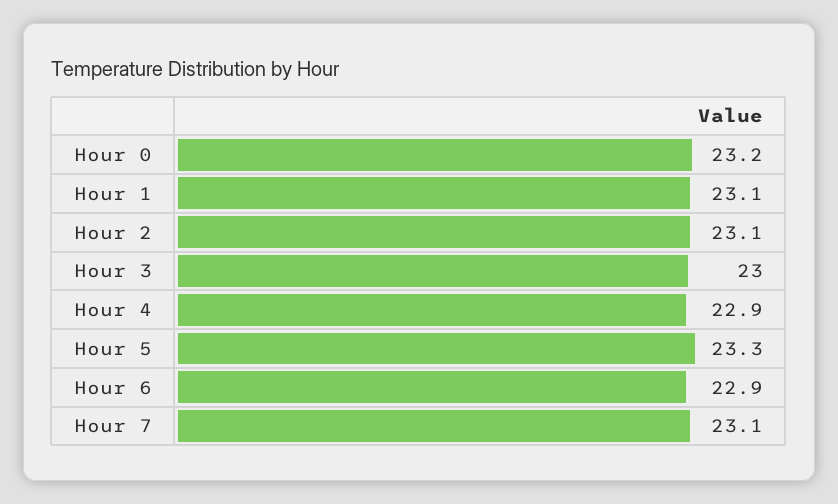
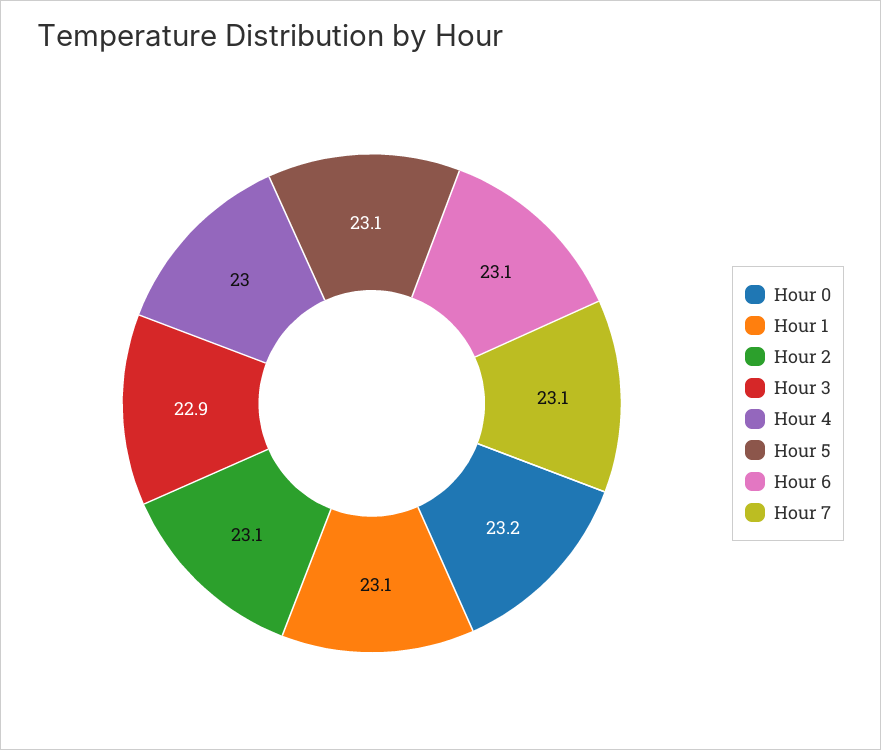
  {
    "Hour 0": 23.2,
    "Hour 1": 23.1,
    "Hour 2": 23.1,
-   "Hour 3": 23,
+   "Hour 3": 22.9,
-   "Hour 4": 22.9,
+   "Hour 4": 23,
-   "Hour 5": 23.3,
+   "Hour 5": 23.1,
-   "Hour 6": 22.9,
+   "Hour 6": 23.1,
    "Hour 7": 23.1
  }

